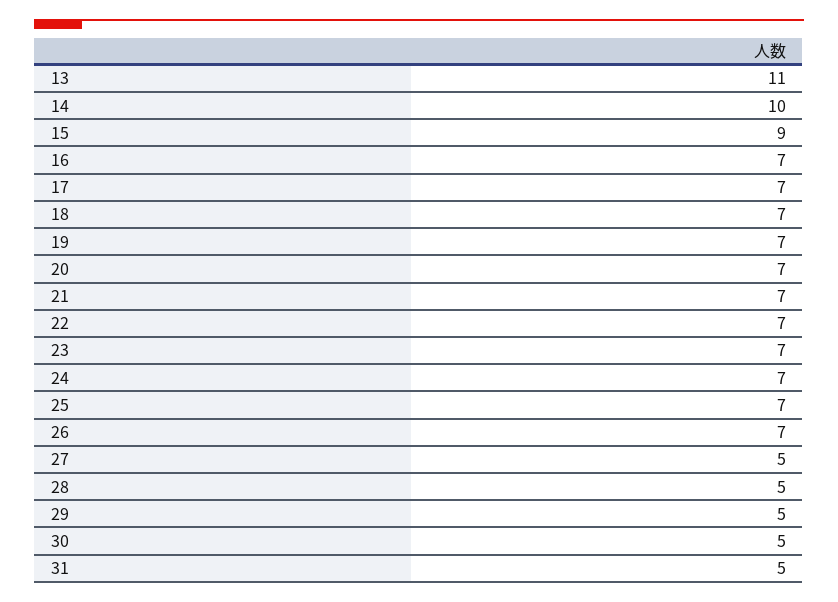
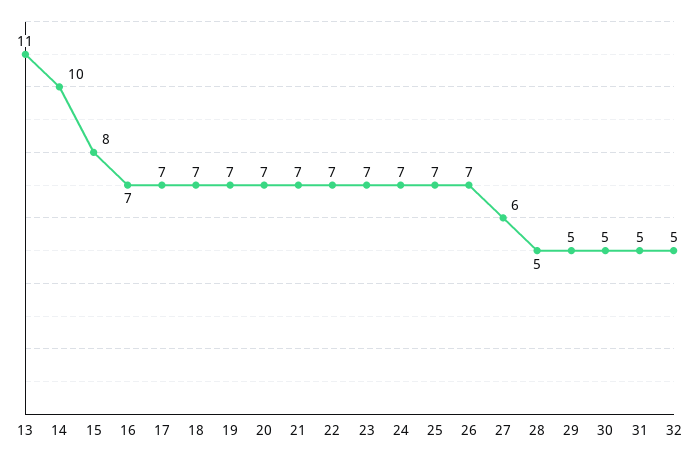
  {
    "13": 11,
    "14": 10,
-   "15": 9,
+   "15": 8,
    "16": 7,
    "17": 7,
    "18": 7,
    "19": 7,
    "20": 7,
    "21": 7,
    "22": 7,
    "23": 7,
    "24": 7,
    "25": 7,
    "26": 7,
-   "27": 5,
+   "27": 6,
    "28": 5,
    "29": 5,
    "30": 5,
-   "31": 5
+   "31": 5,
+   "32": 5
  }

